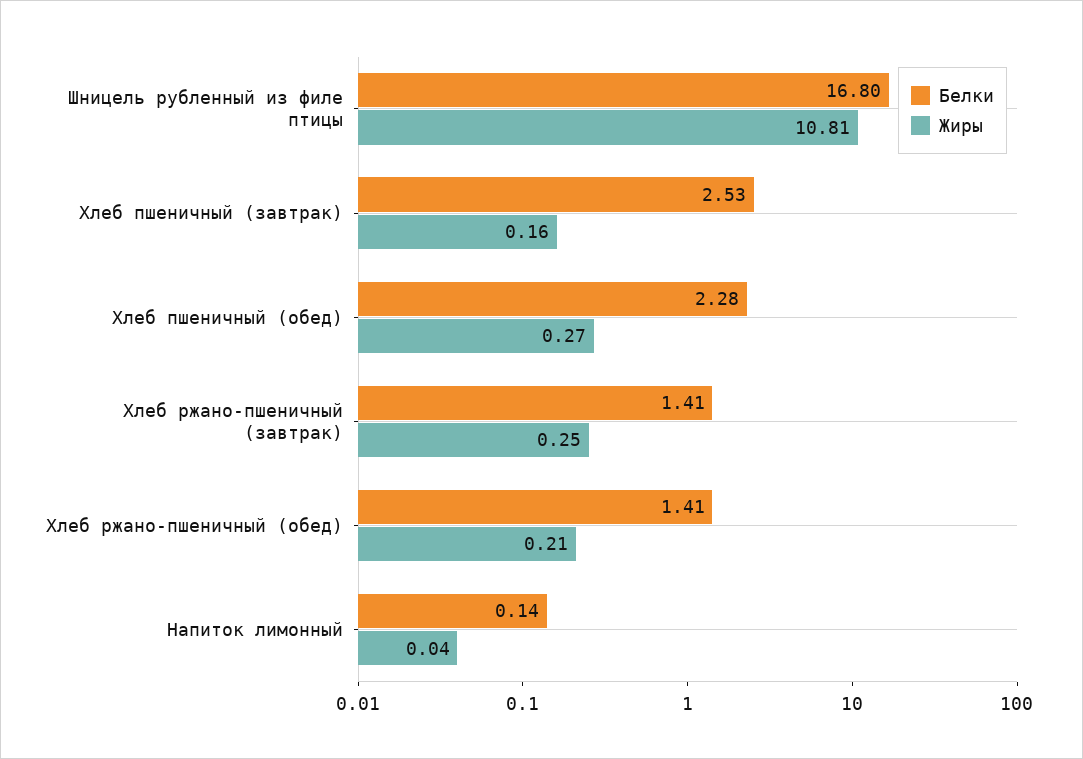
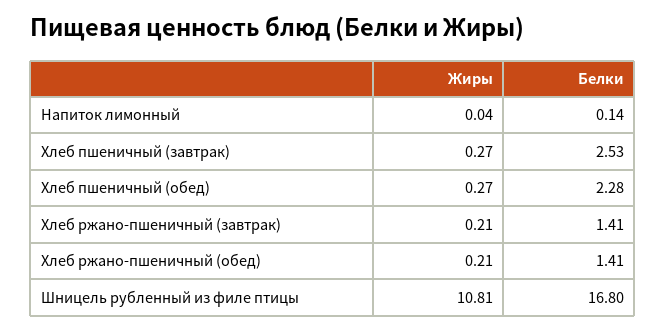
  {
    "Белки": {
      "Шницель рубленный из филе птицы": 16.8,
      "Хлеб пшеничный (завтрак)": 2.53,
      "Хлеб пшеничный (обед)": 2.28,
      "Хлеб ржано-пшеничный (завтрак)": 1.41,
      "Хлеб ржано-пшеничный (обед)": 1.41,
      "Напиток лимонный": 0.14
    },
    "Жиры": {
      "Шницель рубленный из филе птицы": 10.81,
-     "Хлеб пшеничный (завтрак)": 0.16,
+     "Хлеб пшеничный (завтрак)": 0.27,
      "Хлеб пшеничный (обед)": 0.27,
-     "Хлеб ржано-пшеничный (завтрак)": 0.25,
+     "Хлеб ржано-пшеничный (завтрак)": 0.21,
      "Хлеб ржано-пшеничный (обед)": 0.21,
      "Напиток лимонный": 0.04
    }
  }

